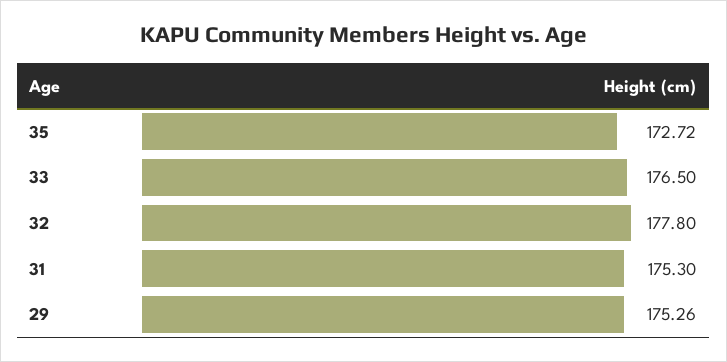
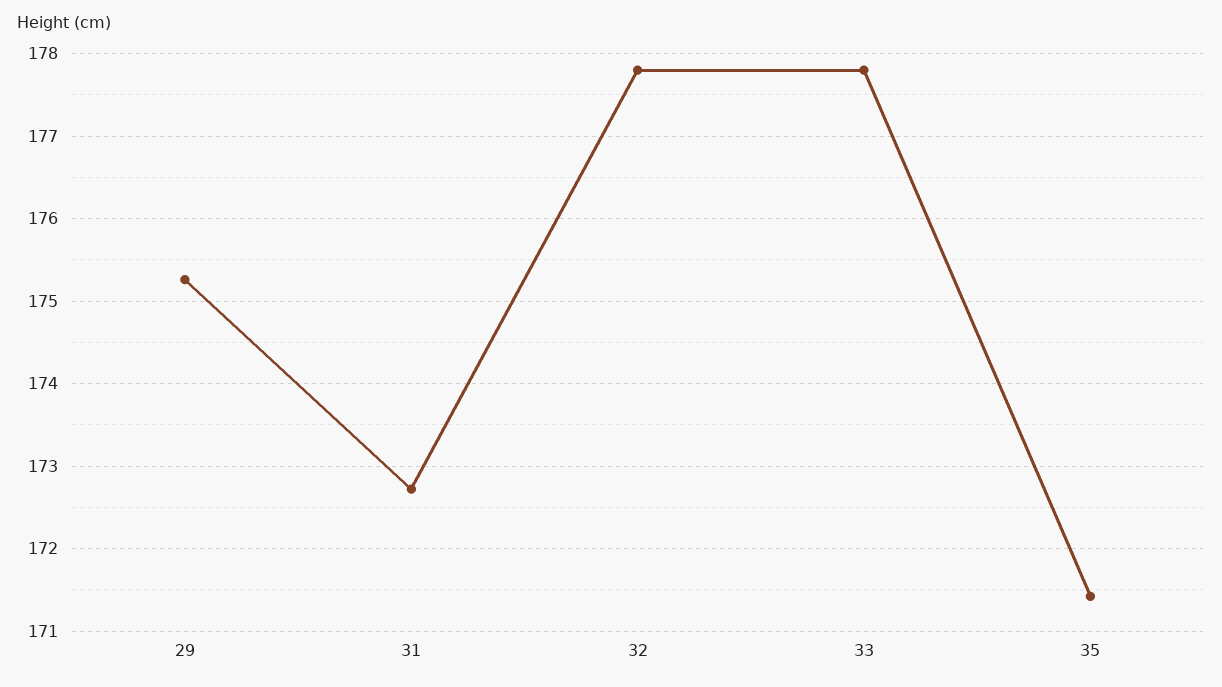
  {
-   "35": 172.72,
+   "35": 171.4,
-   "33": 176.5,
+   "33": 177.8,
    "32": 177.8,
-   "31": 175.3,
+   "31": 172.7,
    "29": 175.26
  }

